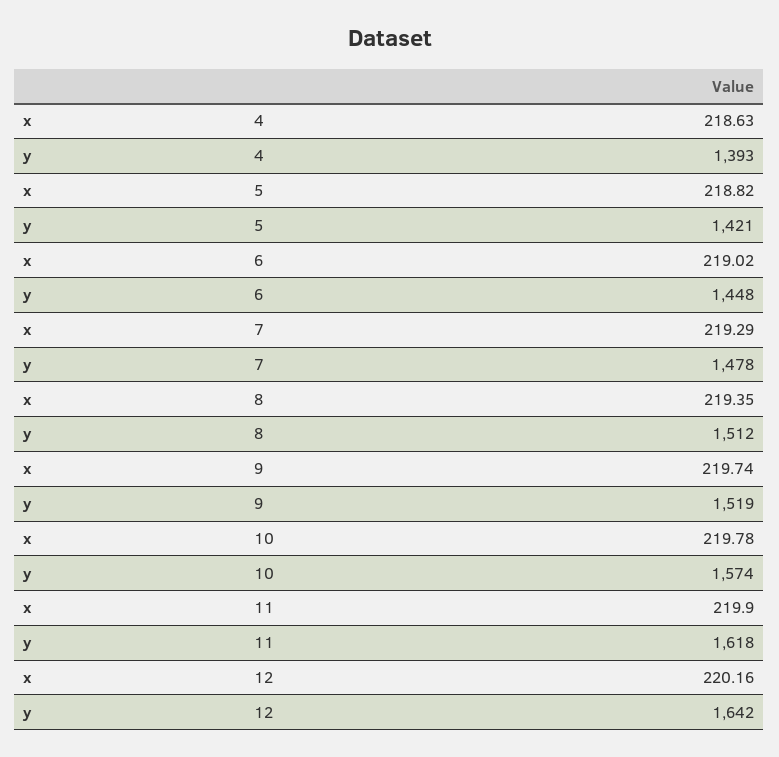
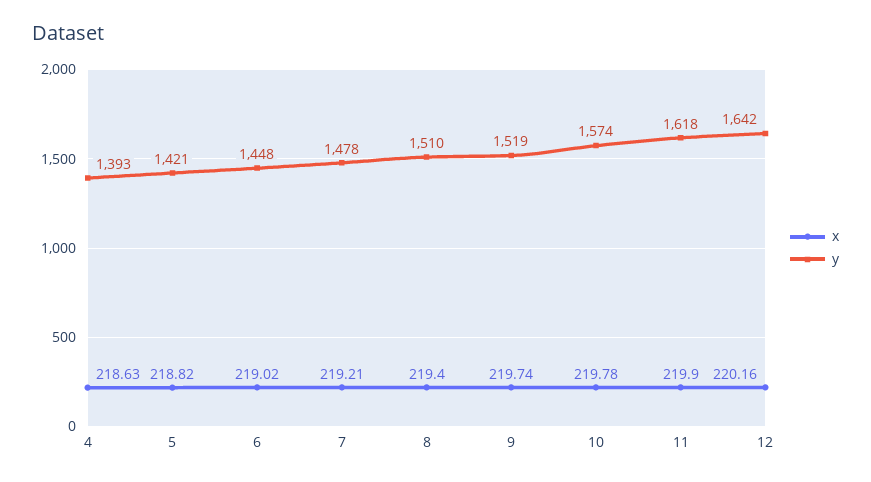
  {
    "x": {
      "4": 218.63,
      "5": 218.82,
      "6": 219.02,
-     "7": 219.29,
+     "7": 219.21,
-     "8": 219.35,
+     "8": 219.4,
      "9": 219.74,
      "10": 219.78,
      "11": 219.9,
      "12": 220.16
    },
    "y": {
      "4": 1393,
      "5": 1421,
      "6": 1448,
      "7": 1478,
-     "8": 1512,
+     "8": 1510,
      "9": 1519,
      "10": 1574,
      "11": 1618,
      "12": 1642
    }
  }

